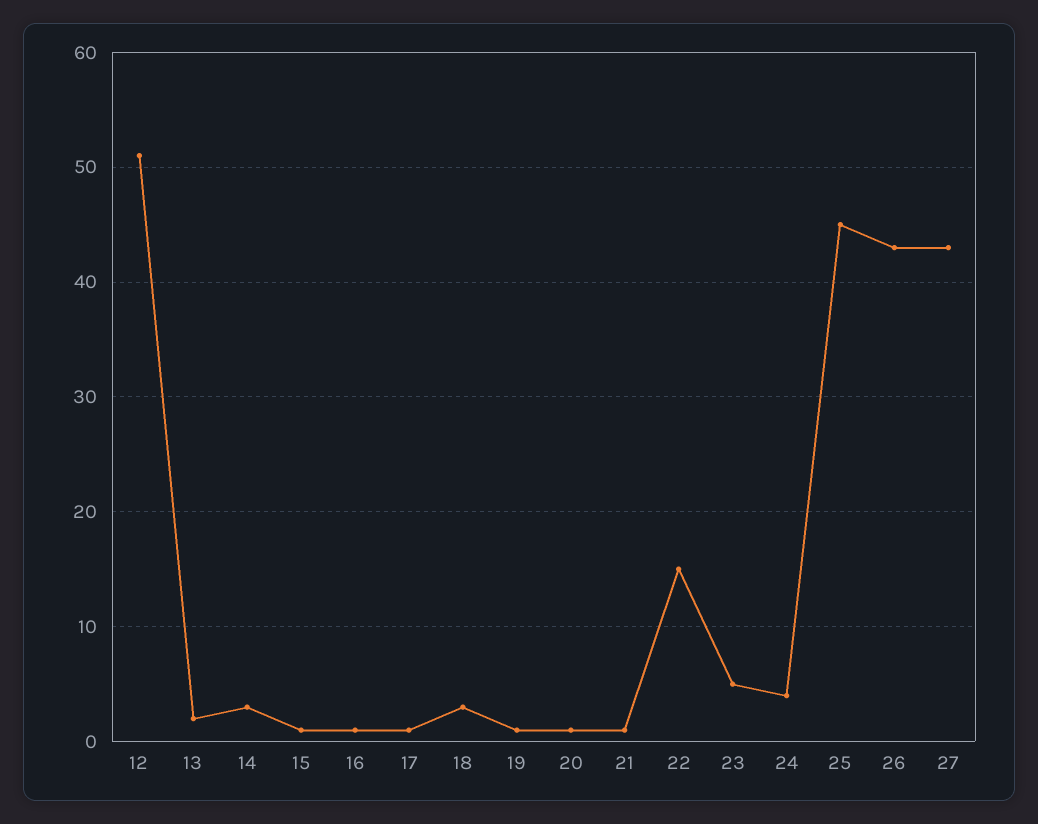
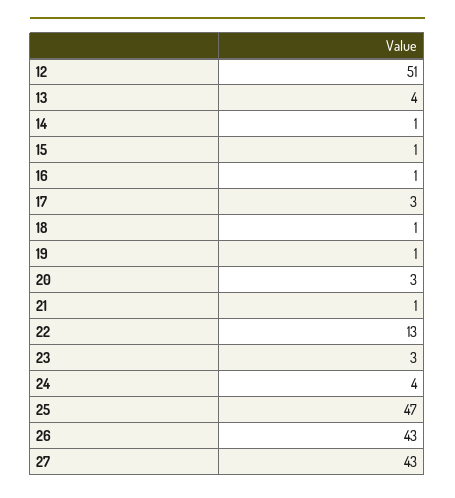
  {
    "12": 51,
-   "13": 2,
+   "13": 4,
-   "14": 3,
+   "14": 1,
    "15": 1,
    "16": 1,
-   "17": 1,
+   "17": 3,
-   "18": 3,
+   "18": 1,
    "19": 1,
-   "20": 1,
+   "20": 3,
    "21": 1,
-   "22": 15,
+   "22": 13,
-   "23": 5,
+   "23": 3,
    "24": 4,
-   "25": 45,
+   "25": 47,
    "26": 43,
    "27": 43
  }

